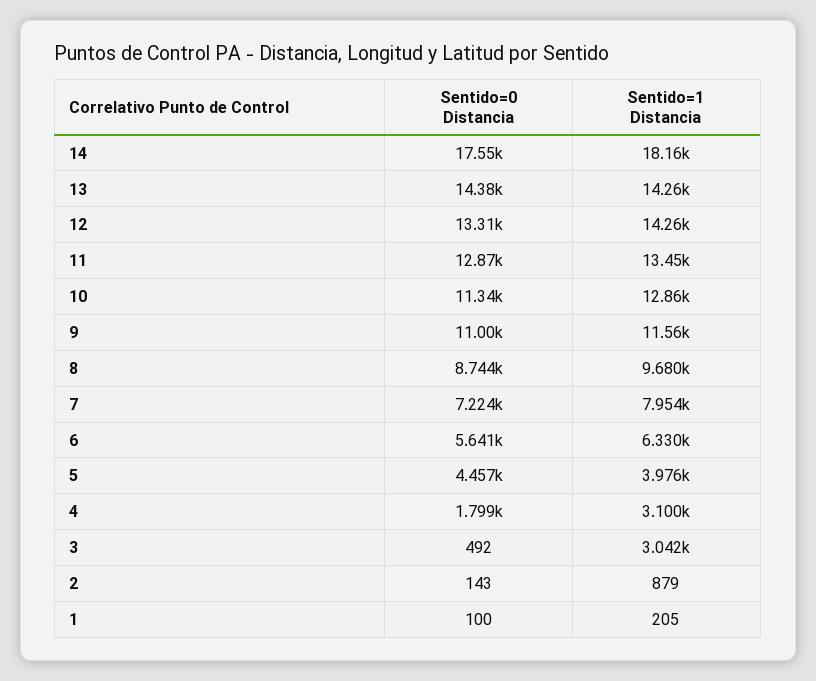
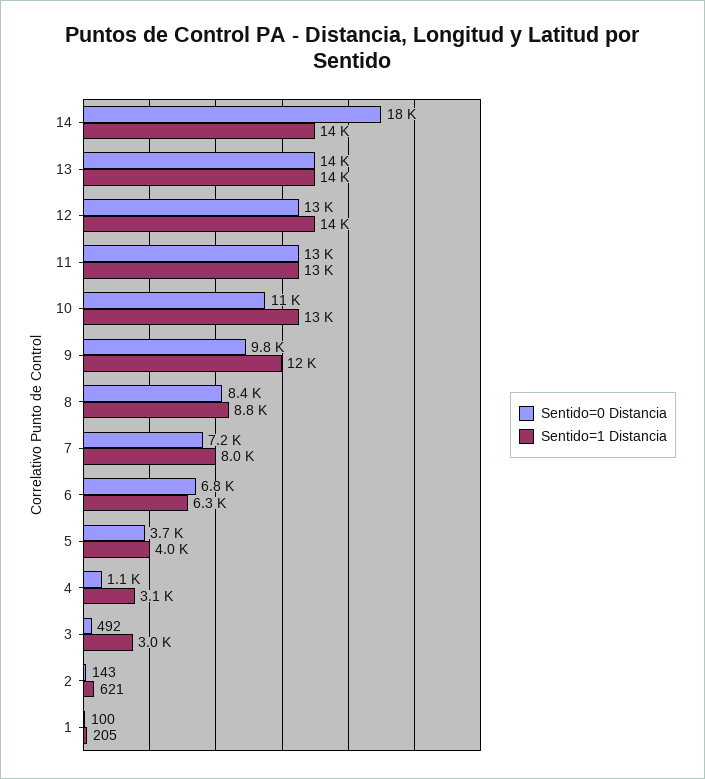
  {
    "Sentido=0 Distancia": {
      "14": 17550,
      "13": 14380,
      "12": 13310,
      "11": 12870,
      "10": 11340,
-     "9": 11000,
+     "9": 9800,
-     "8": 8744,
+     "8": 8400,
      "7": 7224,
-     "6": 5641,
+     "6": 6800,
-     "5": 4457,
+     "5": 3700,
-     "4": 1799,
+     "4": 1100,
      "3": 492,
      "2": 143,
      "1": 100
    },
    "Sentido=1 Distancia": {
-     "14": 18160,
+     "14": 14000,
      "13": 14260,
      "12": 14260,
      "11": 13450,
      "10": 12860,
      "9": 11560,
-     "8": 9680,
+     "8": 8800,
      "7": 7954,
      "6": 6330,
      "5": 3976,
      "4": 3100,
      "3": 3042,
-     "2": 879,
+     "2": 621,
      "1": 205
    }
  }

